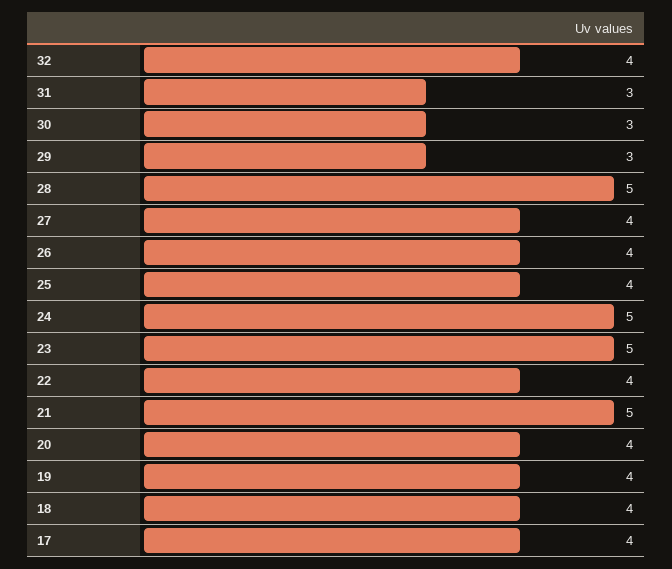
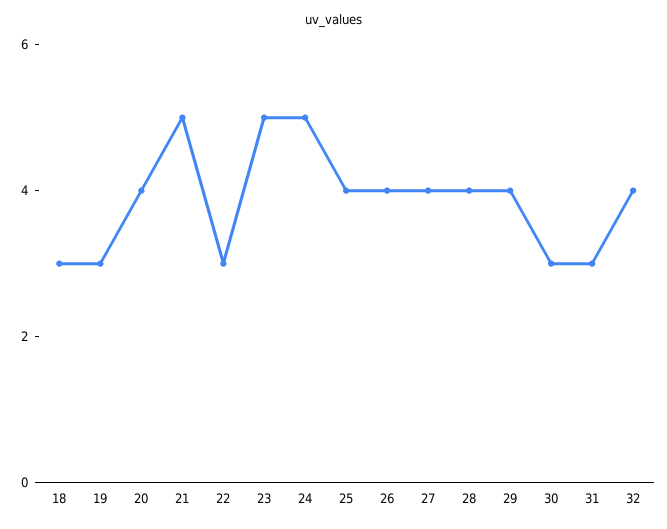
  {
    "32": 4,
    "31": 3,
    "30": 3,
-   "29": 3,
+   "29": 4,
-   "28": 5,
+   "28": 4,
    "27": 4,
    "26": 4,
    "25": 4,
    "24": 5,
    "23": 5,
-   "22": 4,
+   "22": 3,
    "21": 5,
    "20": 4,
-   "19": 4,
+   "19": 3,
-   "18": 4,
+   "18": 3
-   "17": 4
  }

